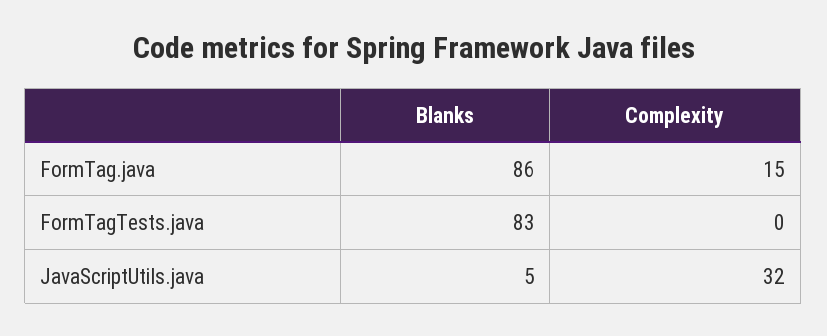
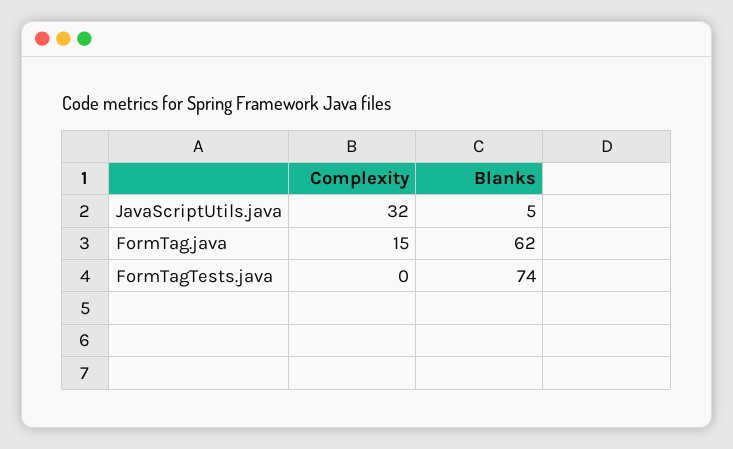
  {
    "Blanks": {
-     "FormTag.java": 86,
+     "FormTag.java": 62,
-     "FormTagTests.java": 83,
+     "FormTagTests.java": 74,
      "JavaScriptUtils.java": 5
    },
    "Complexity": {
      "FormTag.java": 15,
      "FormTagTests.java": 0,
      "JavaScriptUtils.java": 32
    }
  }

